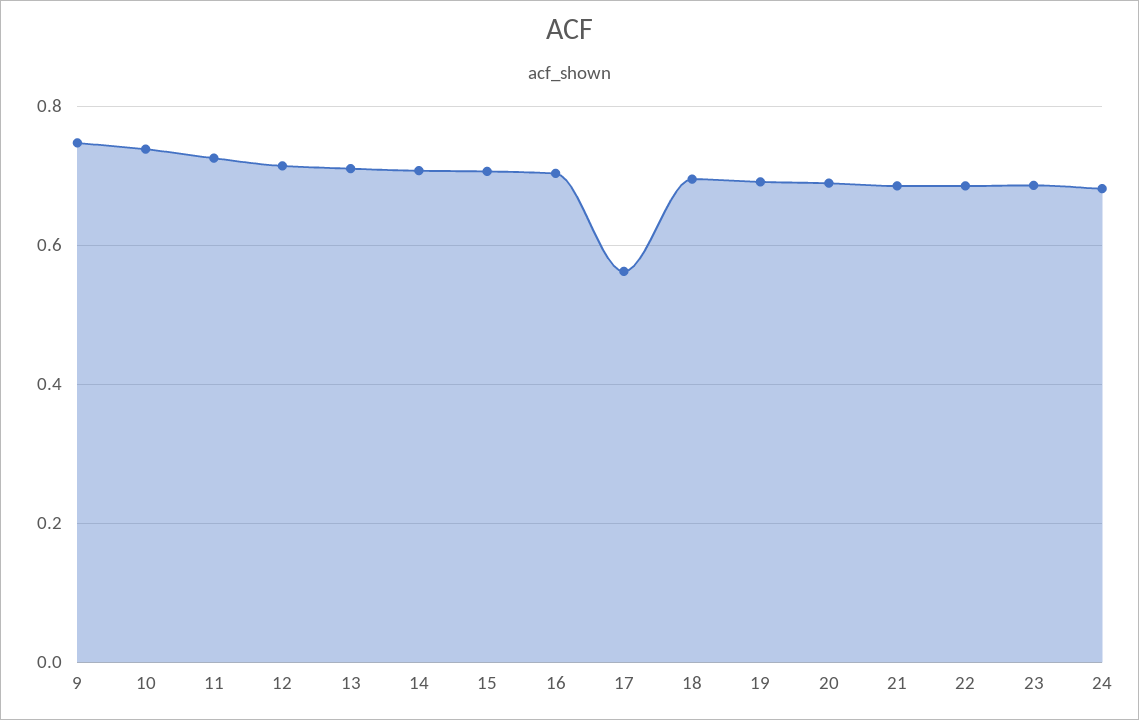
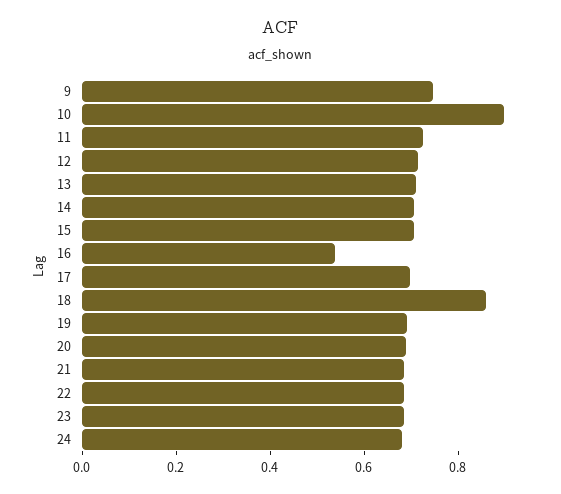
  {
    "9": 0.74,
-   "10": 0.74,
+   "10": 0.9,
    "11": 0.72,
    "12": 0.72,
    "13": 0.72,
    "14": 0.7,
    "15": 0.7,
-   "16": 0.7,
+   "16": 0.55,
-   "17": 0.56,
+   "17": 0.7,
-   "18": 0.7,
+   "18": 0.85,
    "19": 0.7,
    "20": 0.68,
    "21": 0.68,
    "22": 0.68,
    "23": 0.68,
    "24": 0.68
  }

